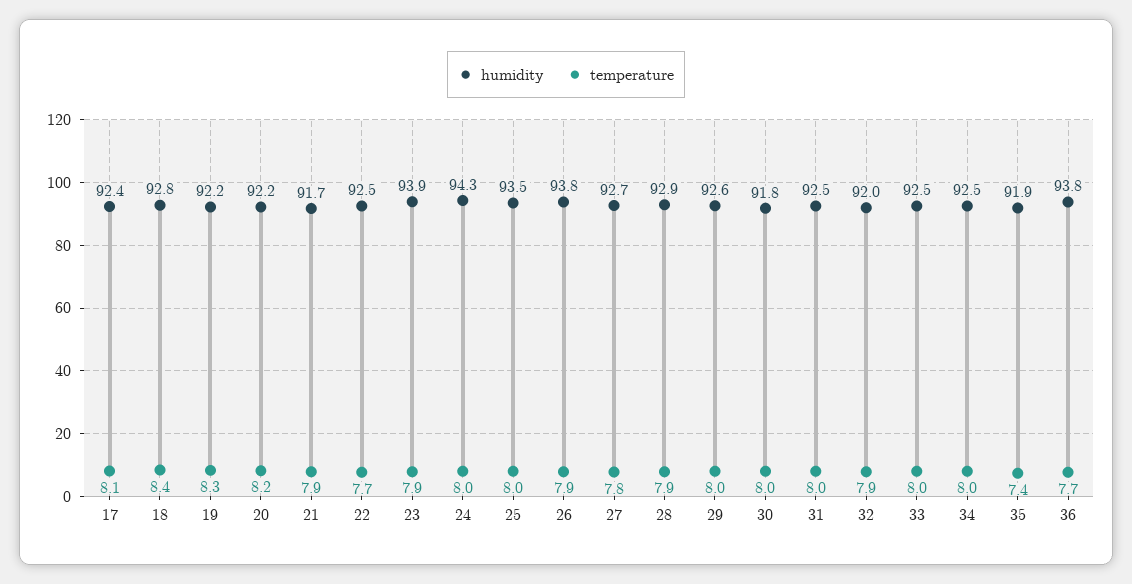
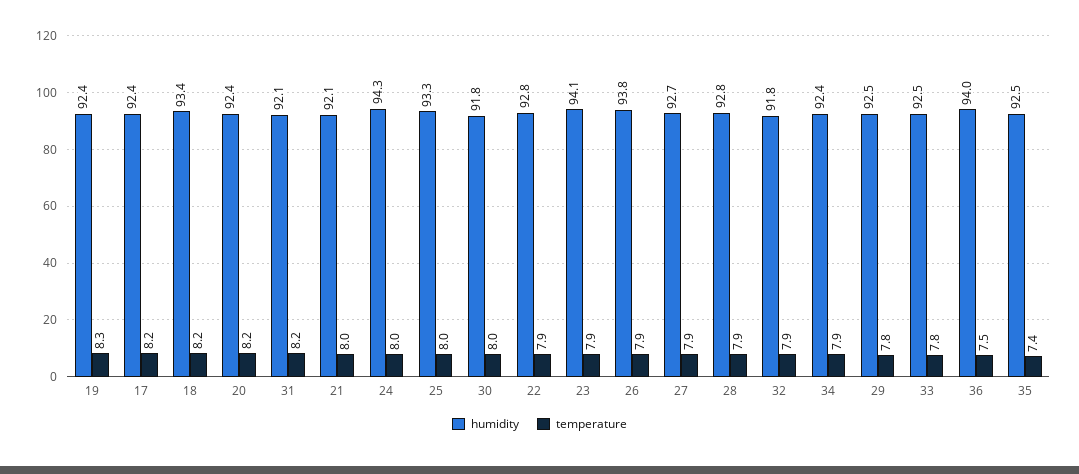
  {
    "humidity": {
      "17": 92.4,
-     "18": 92.8,
+     "18": 93.4,
-     "19": 92.2,
+     "19": 92.4,
-     "20": 92.2,
+     "20": 92.4,
-     "21": 91.7,
+     "21": 92.1,
-     "22": 92.5,
+     "22": 92.8,
-     "23": 93.9,
+     "23": 94.1,
      "24": 94.3,
-     "25": 93.5,
+     "25": 93.3,
      "26": 93.8,
      "27": 92.7,
-     "28": 92.9,
+     "28": 92.8,
-     "29": 92.6,
+     "29": 92.5,
      "30": 91.8,
-     "31": 92.5,
+     "31": 92.1,
-     "32": 92,
+     "32": 91.8,
      "33": 92.5,
-     "34": 92.5,
+     "34": 92.4,
-     "35": 91.9,
+     "35": 92.5,
-     "36": 93.8
+     "36": 94
    },
    "temperature": {
-     "17": 8.1,
+     "17": 8.2,
-     "18": 8.4,
+     "18": 8.2,
      "19": 8.3,
      "20": 8.2,
-     "21": 7.9,
+     "21": 8,
-     "22": 7.7,
+     "22": 7.9,
      "23": 7.9,
      "24": 8,
      "25": 8,
      "26": 7.9,
-     "27": 7.8,
+     "27": 7.9,
      "28": 7.9,
-     "29": 8,
+     "29": 7.8,
      "30": 8,
-     "31": 8,
+     "31": 8.2,
      "32": 7.9,
-     "33": 8,
+     "33": 7.8,
-     "34": 8,
+     "34": 7.9,
      "35": 7.4,
-     "36": 7.7
+     "36": 7.5
    }
  }

